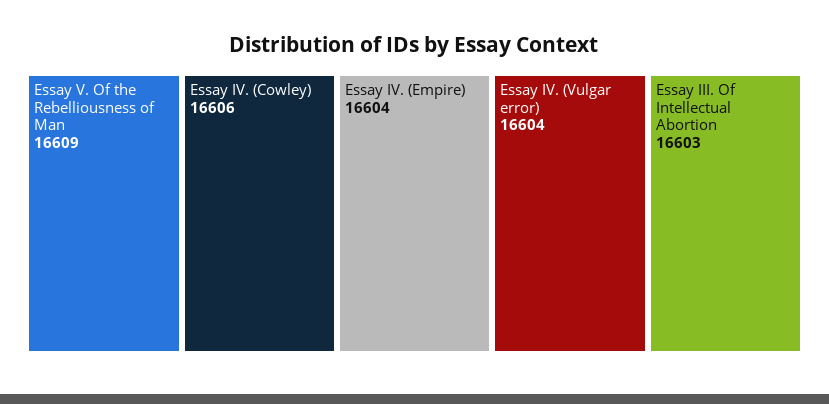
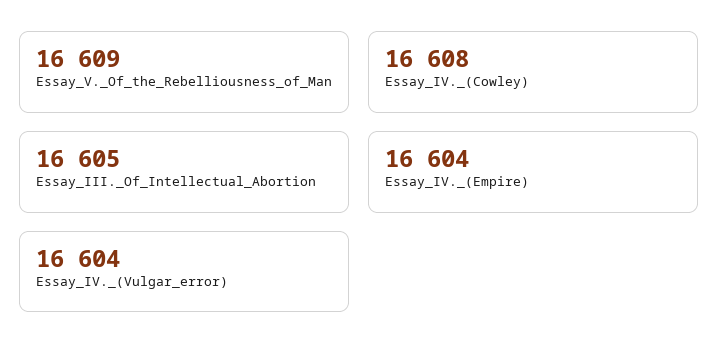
  {
    "Essay V. Of the Rebelliousness of Man": 16609,
-   "Essay IV. (Cowley)": 16606,
+   "Essay IV. (Cowley)": 16608,
    "Essay IV. (Empire)": 16604,
    "Essay IV. (Vulgar error)": 16604,
-   "Essay III. Of Intellectual Abortion": 16603
+   "Essay III. Of Intellectual Abortion": 16605
  }

